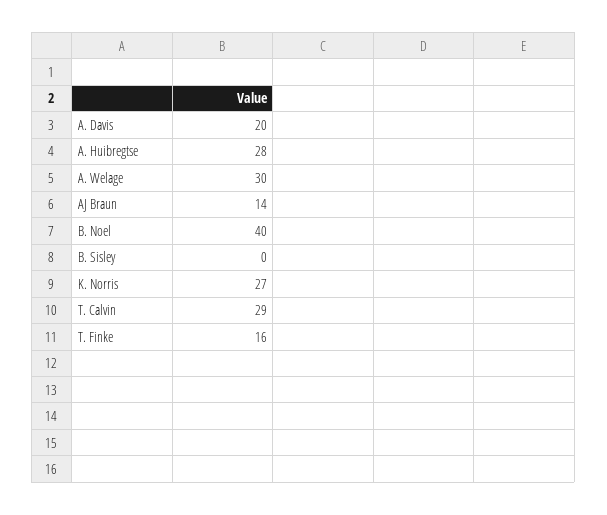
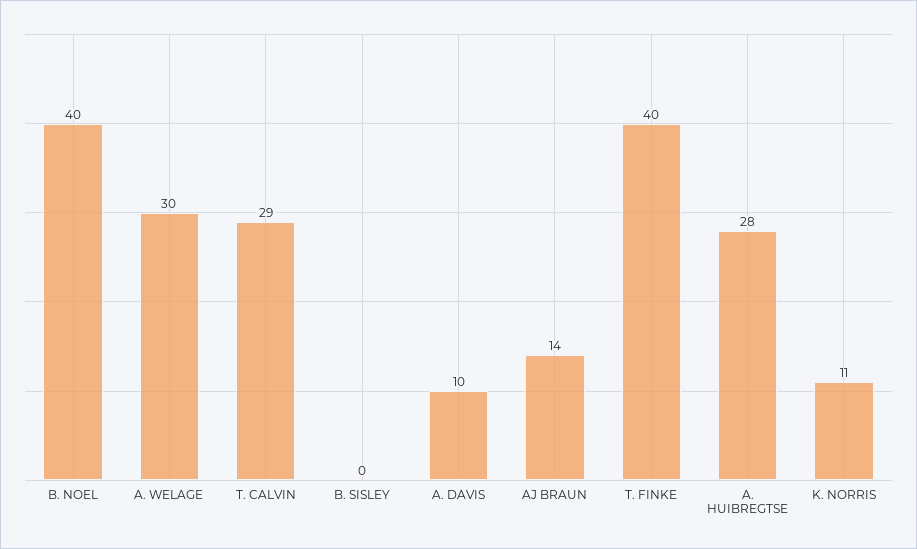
  {
-   "A. Davis": 20,
+   "A. Davis": 10,
    "A. Huibregtse": 28,
    "A. Welage": 30,
    "AJ Braun": 14,
    "B. Noel": 40,
    "B. Sisley": 0,
-   "K. Norris": 27,
+   "K. Norris": 11,
    "T. Calvin": 29,
-   "T. Finke": 16
+   "T. Finke": 40
  }

